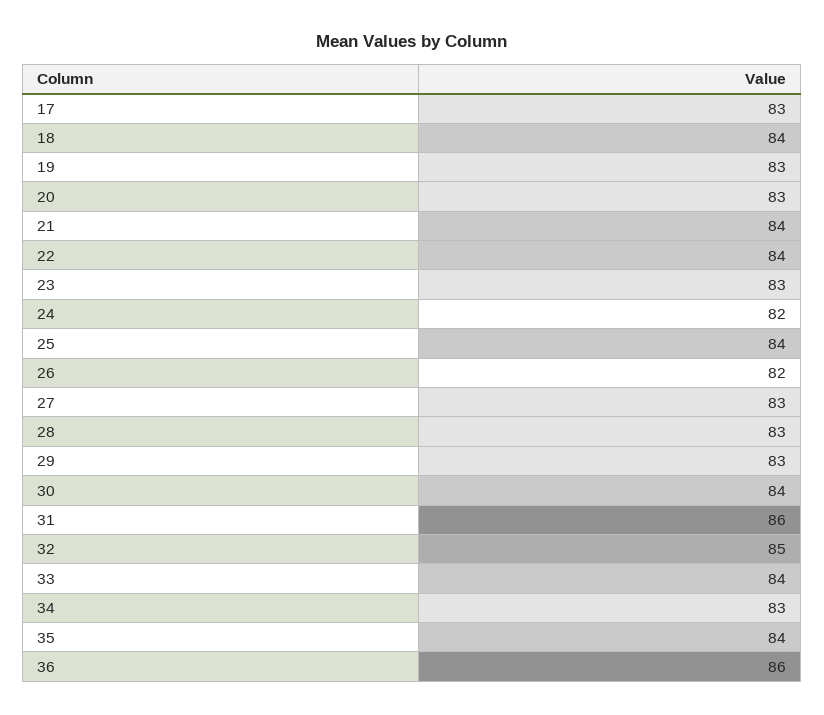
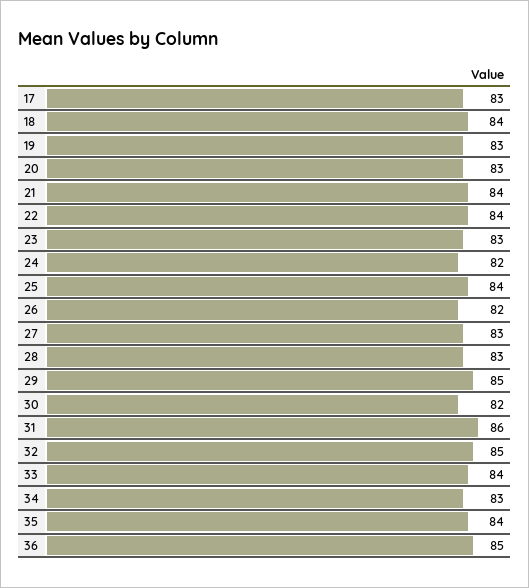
  {
    "17": 83,
    "18": 84,
    "19": 83,
    "20": 83,
    "21": 84,
    "22": 84,
    "23": 83,
    "24": 82,
    "25": 84,
    "26": 82,
    "27": 83,
    "28": 83,
-   "29": 83,
+   "29": 85,
-   "30": 84,
+   "30": 82,
    "31": 86,
    "32": 85,
    "33": 84,
    "34": 83,
    "35": 84,
-   "36": 86
+   "36": 85
  }

